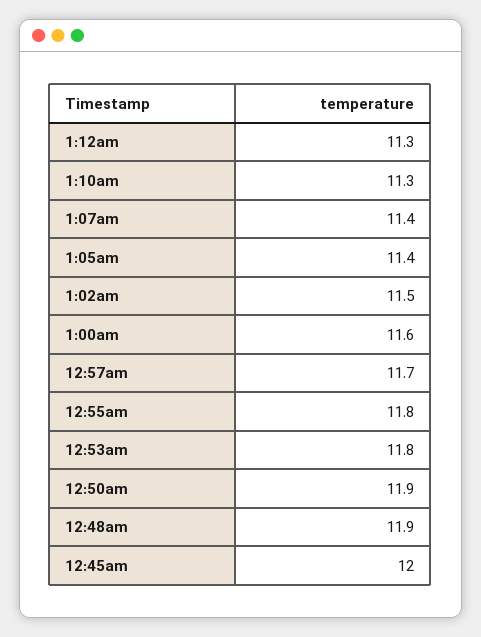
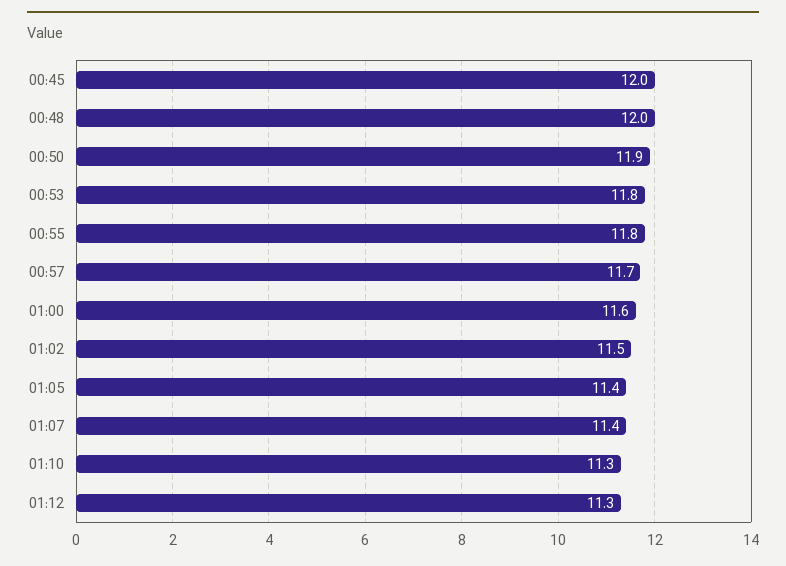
  {
    "1:12am": 11.3,
    "1:10am": 11.3,
    "1:07am": 11.4,
    "1:05am": 11.4,
    "1:02am": 11.5,
    "1:00am": 11.6,
    "12:57am": 11.7,
    "12:55am": 11.8,
    "12:53am": 11.8,
    "12:50am": 11.9,
-   "12:48am": 11.9,
+   "12:48am": 12,
    "12:45am": 12
  }

